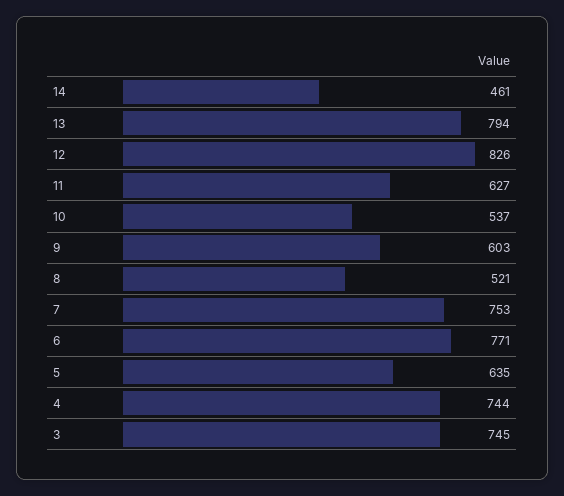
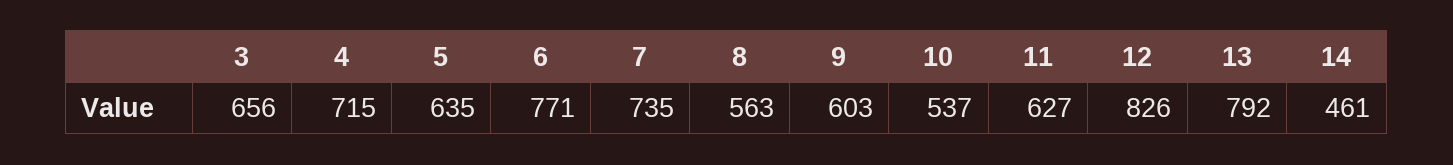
  {
    "14": 461,
-   "13": 794,
+   "13": 792,
    "12": 826,
    "11": 627,
    "10": 537,
    "9": 603,
-   "8": 521,
+   "8": 563,
-   "7": 753,
+   "7": 735,
    "6": 771,
    "5": 635,
-   "4": 744,
+   "4": 715,
-   "3": 745
+   "3": 656
  }

